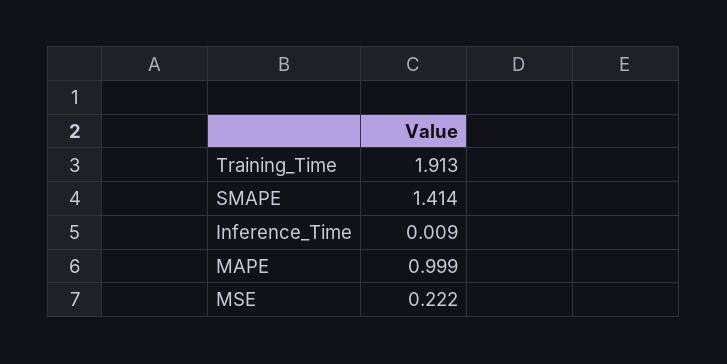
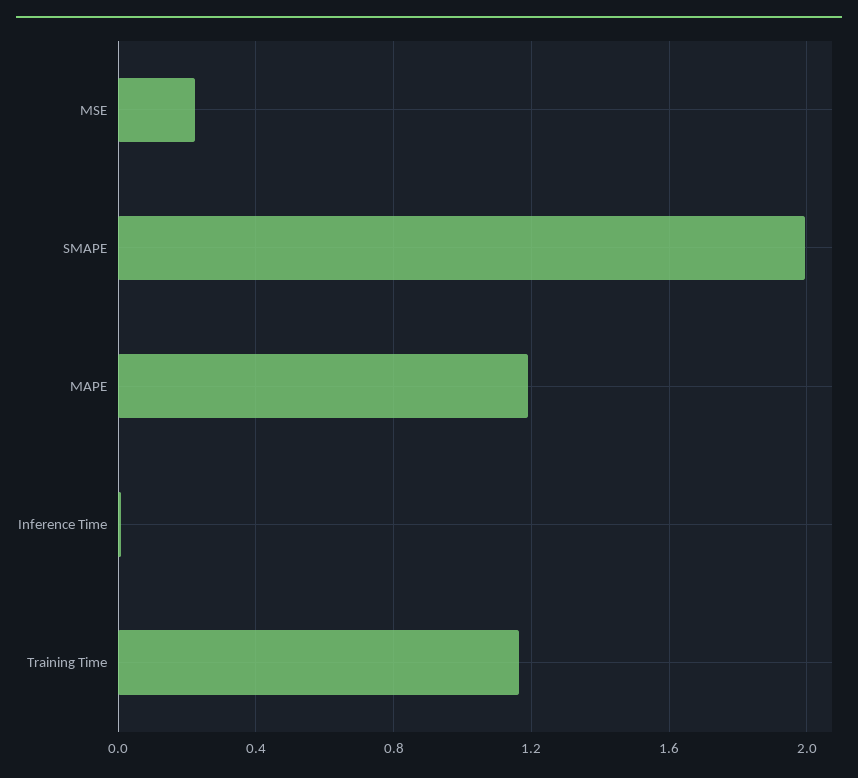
  {
-   "Training_Time": 1.913,
+   "Training_Time": 1.15,
-   "SMAPE": 1.414,
+   "SMAPE": 2,
    "Inference_Time": 0.009,
-   "MAPE": 0.999,
+   "MAPE": 1.2,
    "MSE": 0.222
  }

